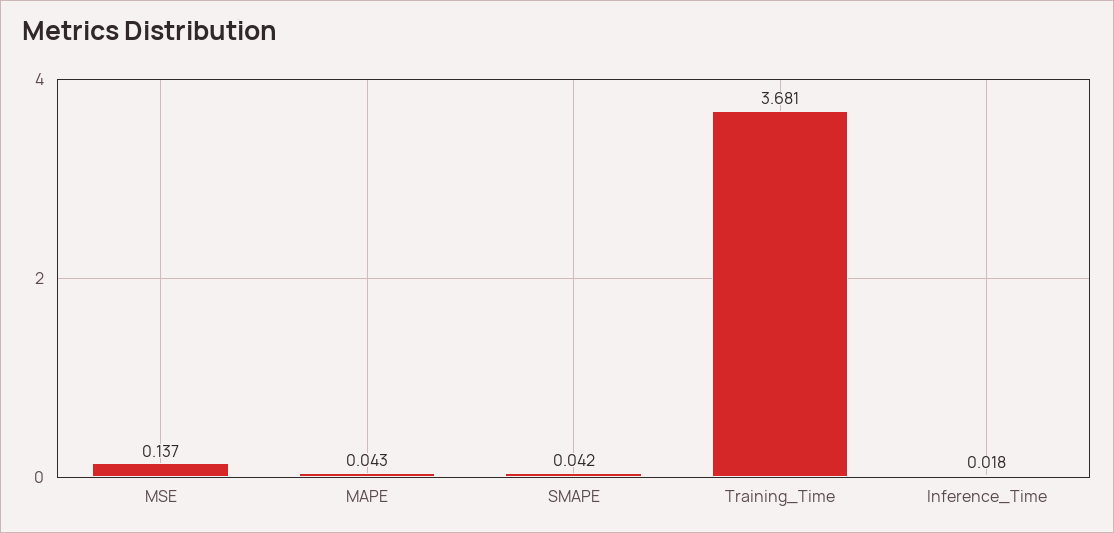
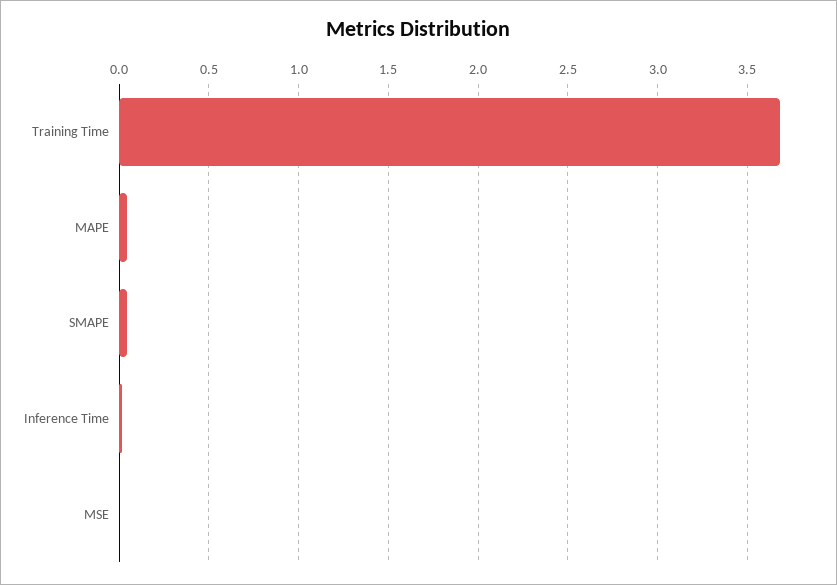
  {
-   "MSE": 0.137,
+   "MSE": 0,
    "MAPE": 0.043,
    "SMAPE": 0.042,
    "Training_Time": 3.681,
    "Inference_Time": 0.018
  }

